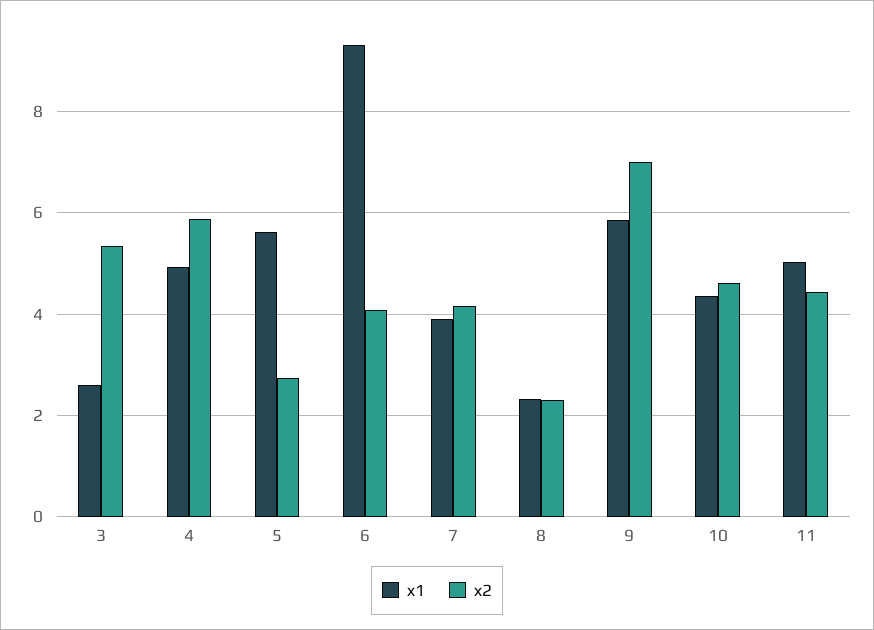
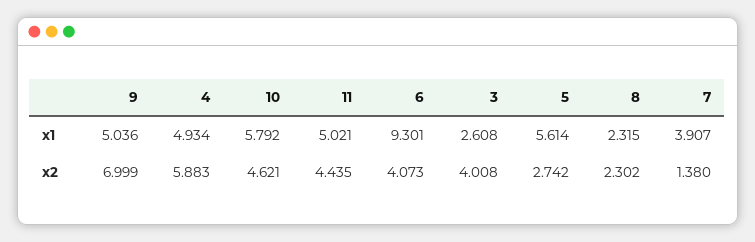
  {
    "x1": {
      "3": 2.608,
      "4": 4.934,
      "5": 5.614,
      "6": 9.301,
      "7": 3.907,
      "8": 2.315,
-     "9": 5.8,
+     "9": 5.036,
-     "10": 4.4,
+     "10": 5.792,
      "11": 5.021
    },
    "x2": {
-     "3": 5.4,
+     "3": 4.008,
      "4": 5.883,
      "5": 2.742,
      "6": 4.073,
-     "7": 4.2,
+     "7": 1.38,
      "8": 2.302,
      "9": 6.999,
      "10": 4.621,
      "11": 4.435
    }
  }

